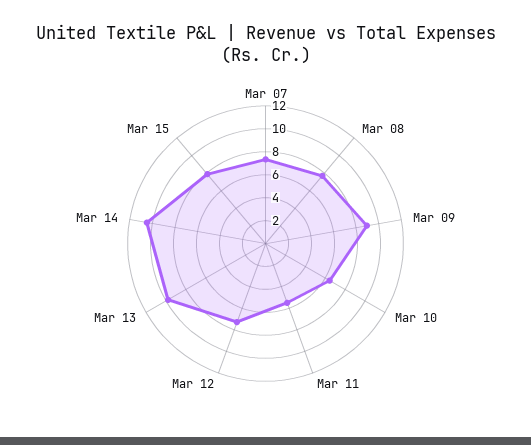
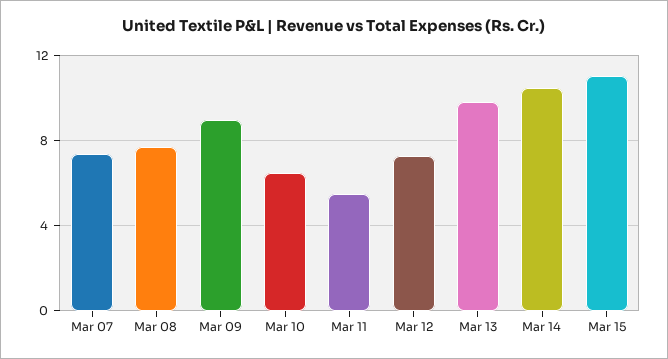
  {
    "Mar 07": 7.5,
    "Mar 08": 7.5,
    "Mar 09": 9,
    "Mar 10": 6.5,
    "Mar 11": 5.5,
    "Mar 12": 7.5,
    "Mar 13": 10,
    "Mar 14": 10.5,
-   "Mar 15": 8
+   "Mar 15": 11
  }

